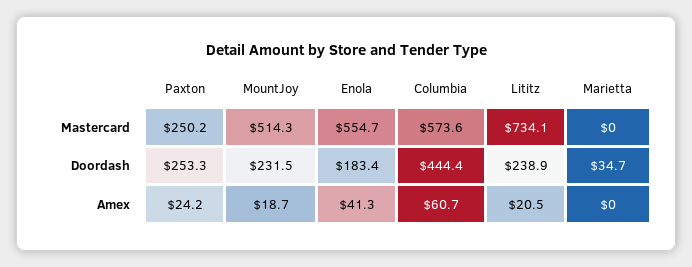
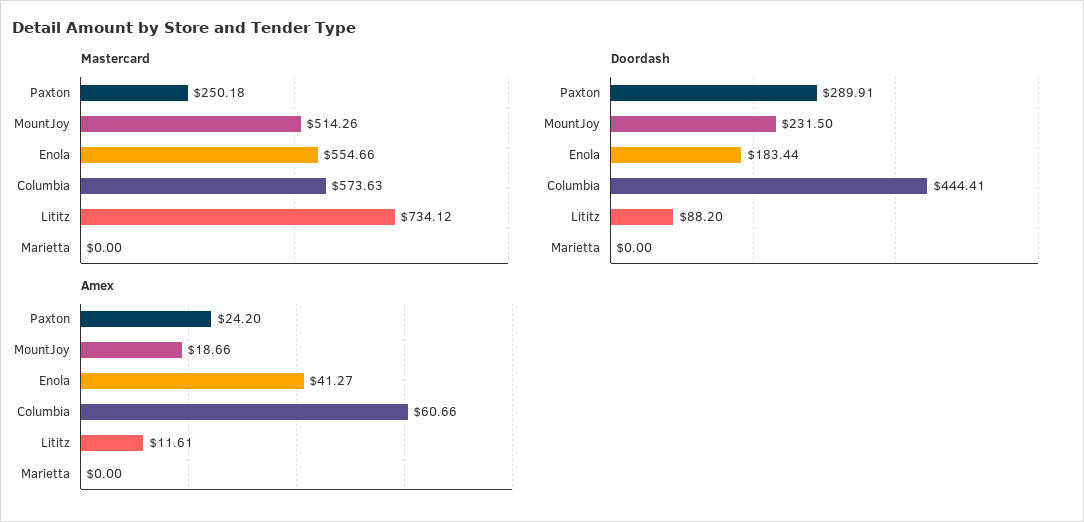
  {
    "Mastercard": {
      "Paxton": 250.18,
      "MountJoy": 514.26,
      "Enola": 554.66,
      "Columbia": 573.63,
      "Lititz": 734.12,
      "Marietta": 0
    },
    "Doordash": {
-     "Paxton": 253.3,
+     "Paxton": 289.91,
      "MountJoy": 231.5,
      "Enola": 183.44,
      "Columbia": 444.41,
-     "Lititz": 238.9,
+     "Lititz": 88.2,
-     "Marietta": 34.7
+     "Marietta": 0
    },
    "Amex": {
      "Paxton": 24.2,
      "MountJoy": 18.66,
      "Enola": 41.27,
      "Columbia": 60.66,
-     "Lititz": 20.5,
+     "Lititz": 11.61,
      "Marietta": 0
    }
  }

